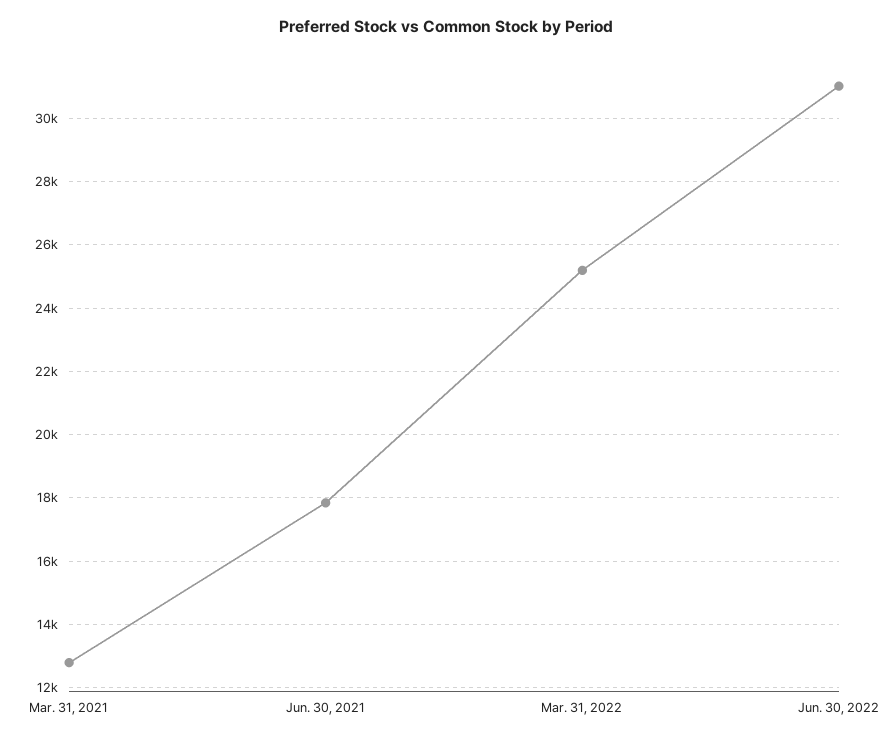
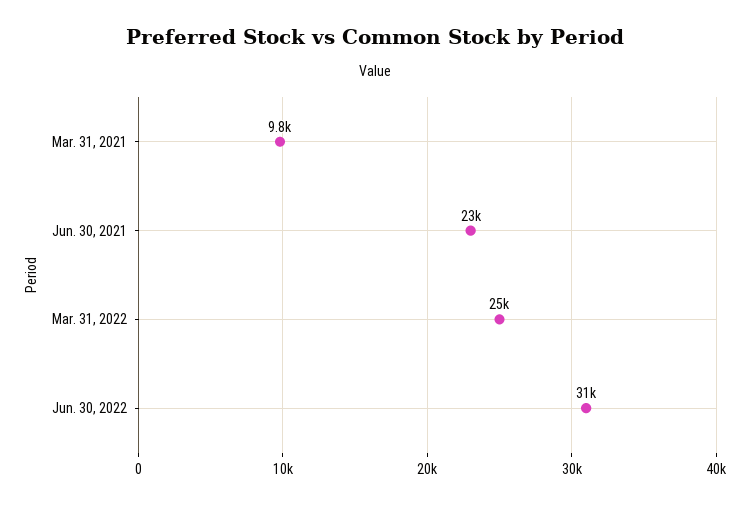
  {
-   "Mar. 31, 2021": 12800,
+   "Mar. 31, 2021": 9800,
-   "Jun. 30, 2021": 17800,
+   "Jun. 30, 2021": 23000,
    "Mar. 31, 2022": 25000,
    "Jun. 30, 2022": 31000
  }

